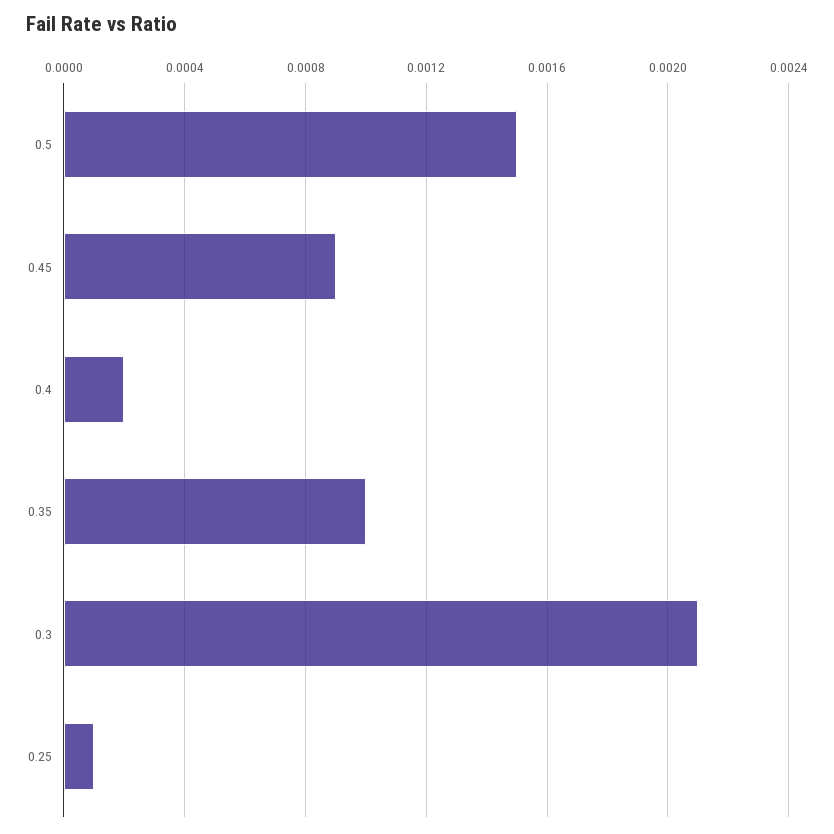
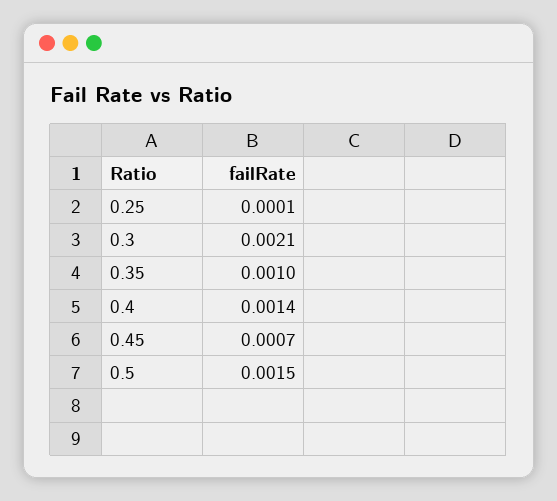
  {
    "0.5": 0.0015,
-   "0.45": 0.0009,
+   "0.45": 0.0007,
-   "0.4": 0.0002,
+   "0.4": 0.0014,
    "0.35": 0.001,
    "0.3": 0.0021,
    "0.25": 0.0001
  }

